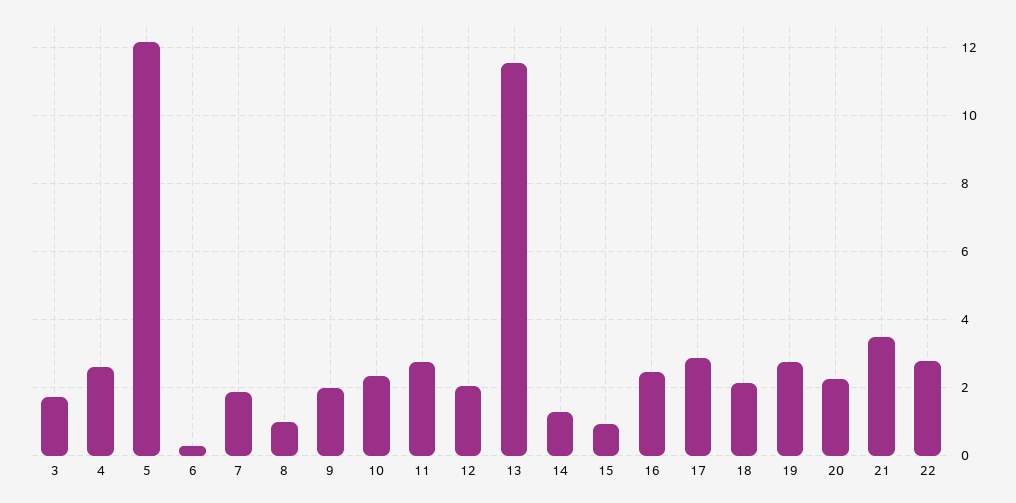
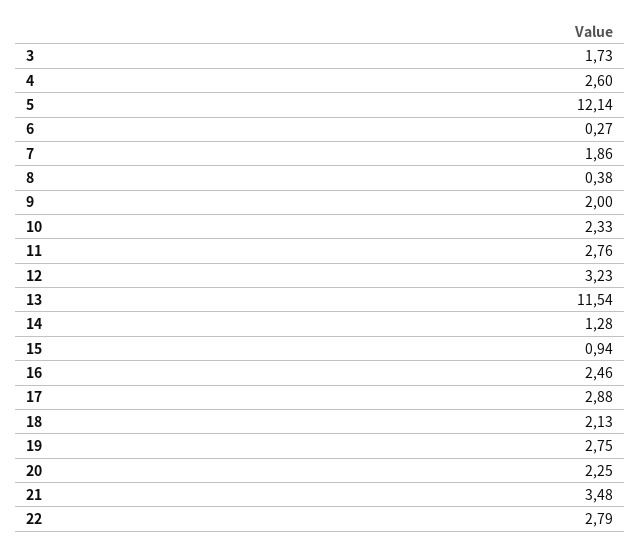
  {
    "3": 1.73,
    "4": 2.6,
    "5": 12.14,
    "6": 0.27,
    "7": 1.86,
-   "8": 1,
+   "8": 0.38,
    "9": 2,
    "10": 2.33,
    "11": 2.76,
-   "12": 2,
+   "12": 3.23,
    "13": 11.54,
    "14": 1.28,
    "15": 0.94,
    "16": 2.46,
    "17": 2.88,
    "18": 2.13,
    "19": 2.75,
    "20": 2.25,
    "21": 3.48,
    "22": 2.79
  }

